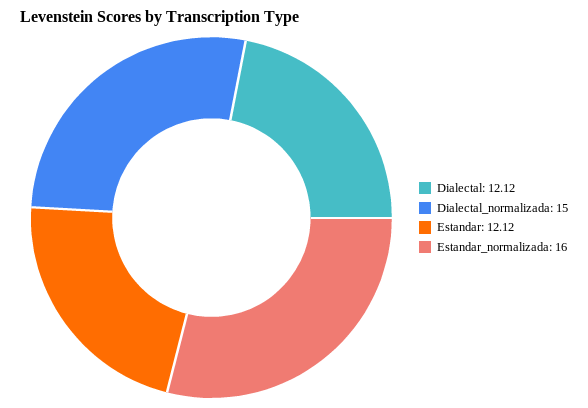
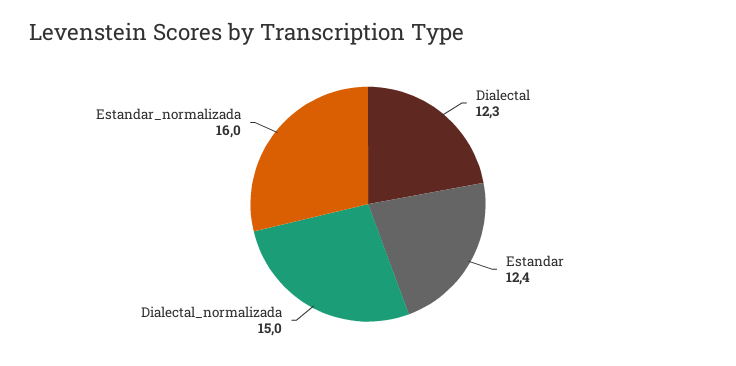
  {
-   "Dialectal": 12.12,
+   "Dialectal": 12.3,
    "Dialectal_normalizada": 15,
-   "Estandar": 12.12,
+   "Estandar": 12.4,
    "Estandar_normalizada": 16
  }

